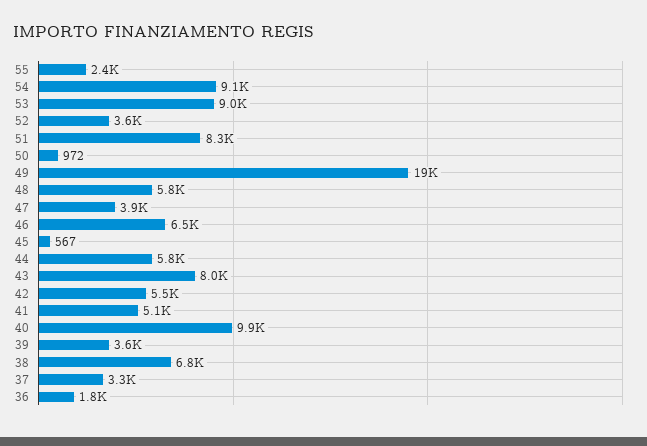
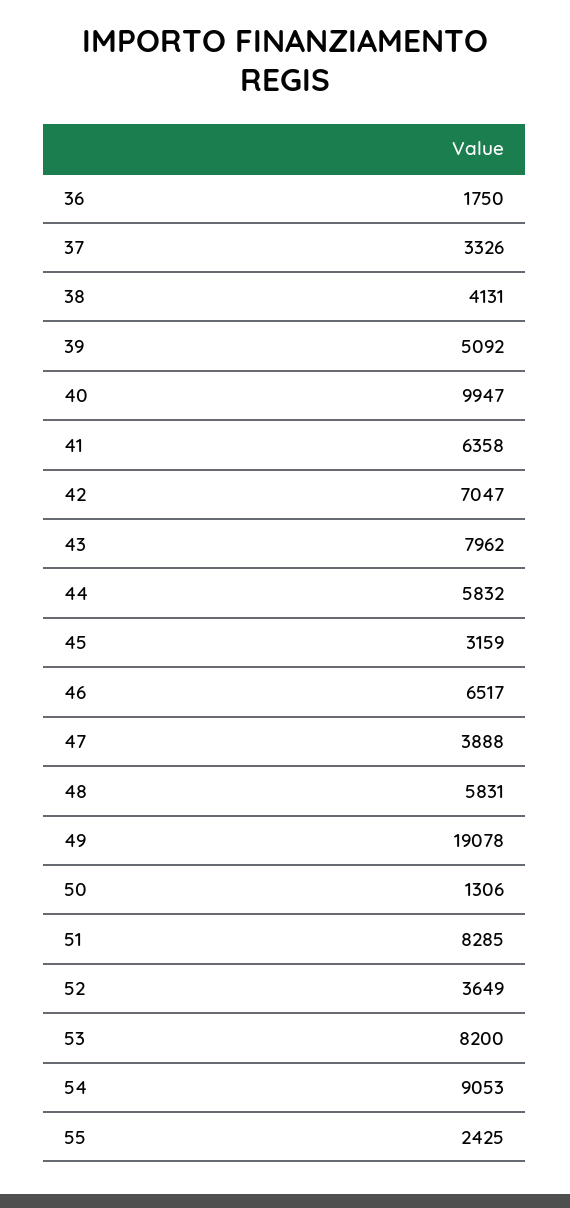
  {
    "55": 2425,
    "54": 9053,
-   "53": 9000,
+   "53": 8200,
    "52": 3649,
    "51": 8285,
-   "50": 972,
+   "50": 1306,
    "49": 19078,
    "48": 5831,
    "47": 3888,
    "46": 6517,
-   "45": 567,
+   "45": 3159,
    "44": 5832,
    "43": 7962,
-   "42": 5500,
+   "42": 7047,
-   "41": 5100,
+   "41": 6358,
    "40": 9947,
-   "39": 3600,
+   "39": 5092,
-   "38": 6800,
+   "38": 4131,
    "37": 3326,
    "36": 1750
  }

